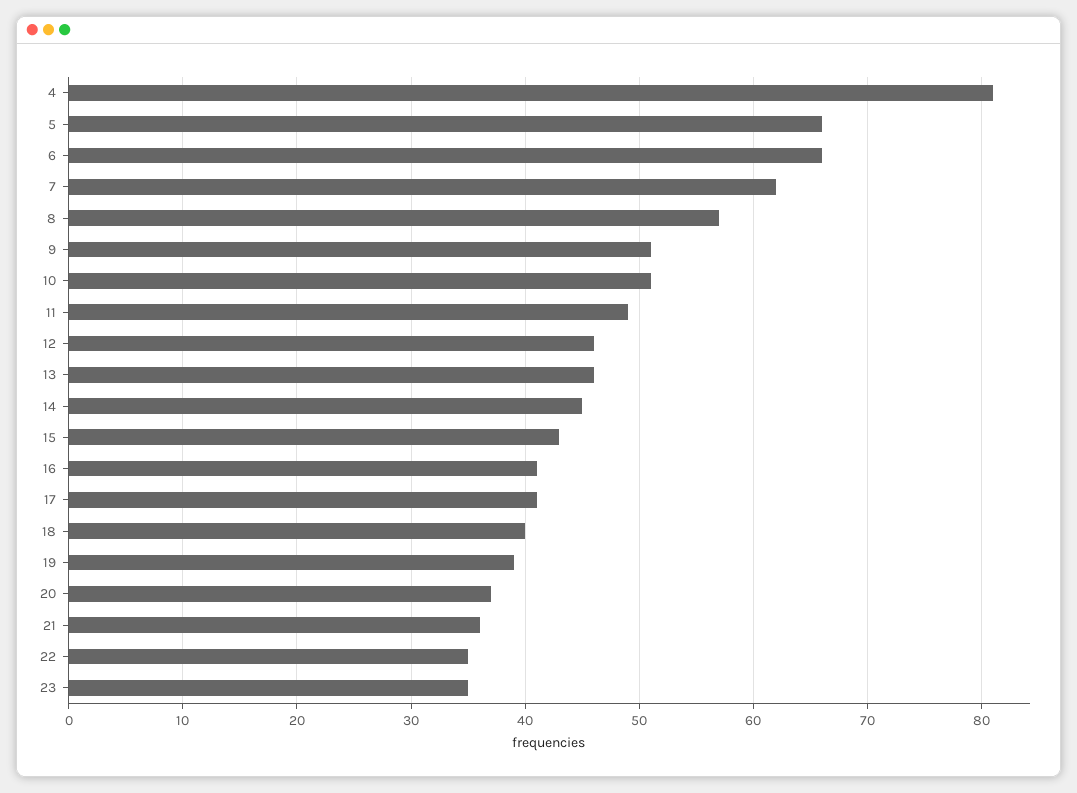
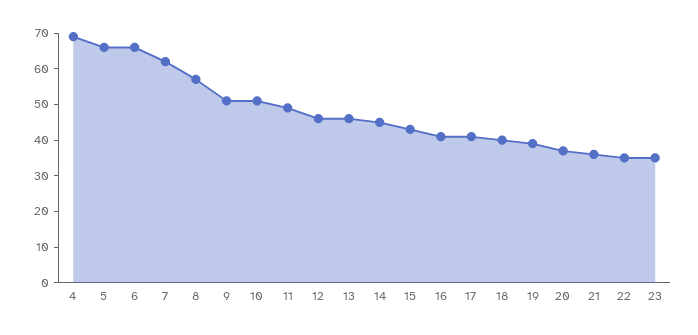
  {
-   "4": 81,
+   "4": 70,
    "5": 66,
    "6": 66,
    "7": 62,
    "8": 57,
    "9": 51,
    "10": 51,
    "11": 49,
    "12": 46,
    "13": 46,
    "14": 45,
    "15": 43,
    "16": 41,
    "17": 41,
    "18": 40,
    "19": 39,
    "20": 37,
    "21": 36,
    "22": 35,
    "23": 35
  }

